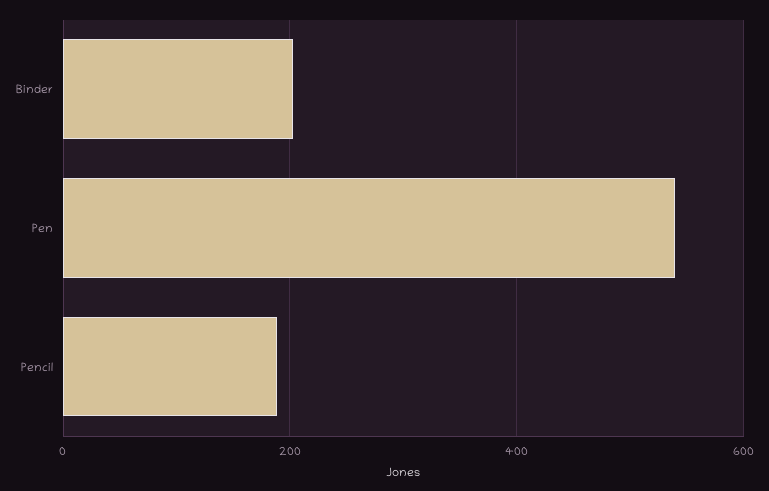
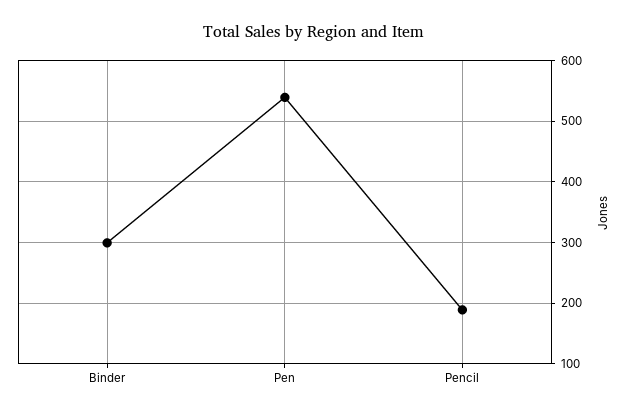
  {
-   "Binder": 200,
+   "Binder": 300,
    "Pen": 540,
    "Pencil": 190
  }

